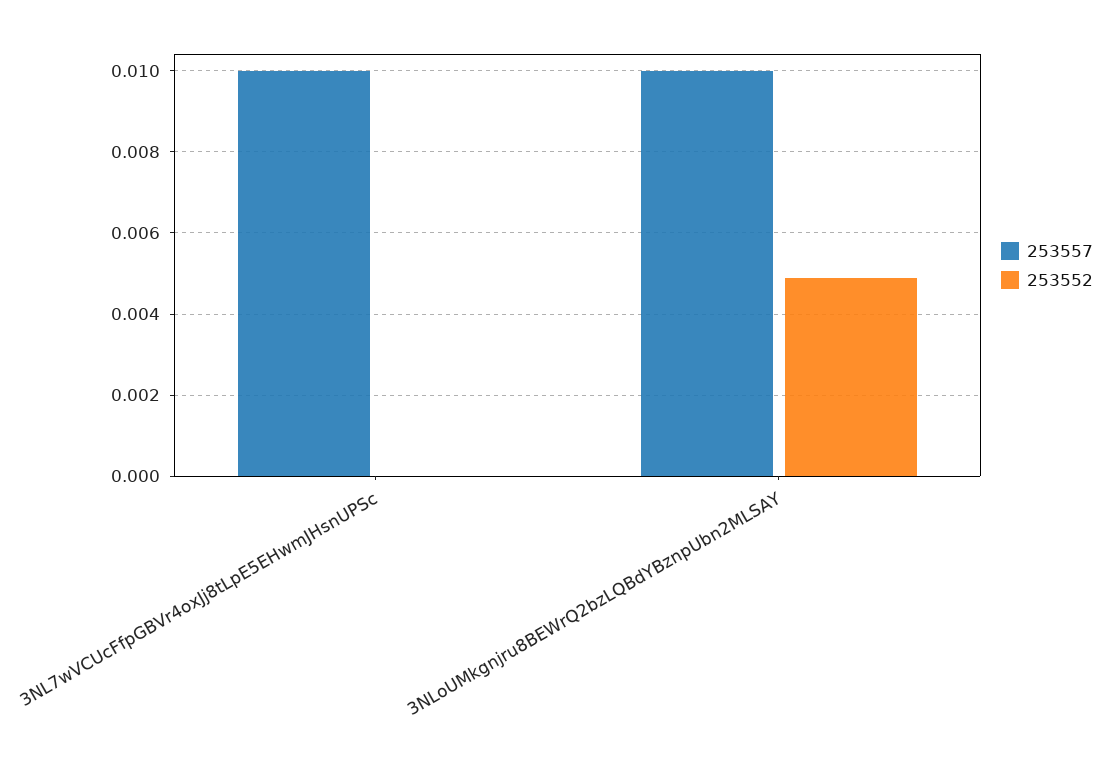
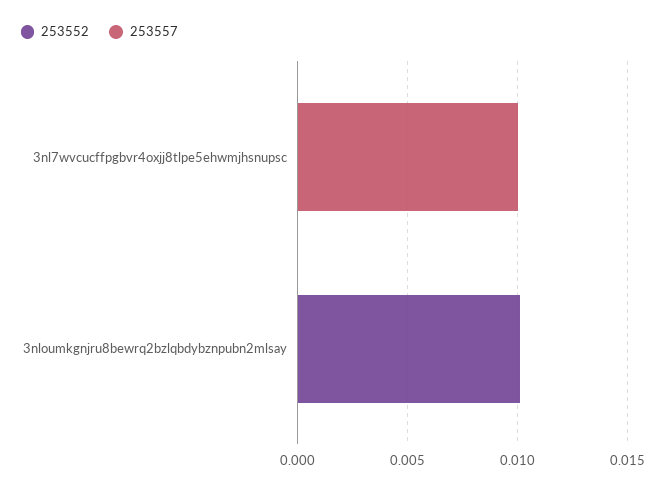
  {
    "253557": {
      "3NL7wVCUcFfpGBVr4oxJj8tLpE5EHwmJHsnUPSc": 0.01,
-     "3NLoUMkgnjru8BEWrQ2bzLQBdYBznpUbn2MLSAY": 0.01
+     "3NLoUMkgnjru8BEWrQ2bzLQBdYBznpUbn2MLSAY": 0
    },
    "253552": {
      "3NL7wVCUcFfpGBVr4oxJj8tLpE5EHwmJHsnUPSc": 0,
-     "3NLoUMkgnjru8BEWrQ2bzLQBdYBznpUbn2MLSAY": 0.005
+     "3NLoUMkgnjru8BEWrQ2bzLQBdYBznpUbn2MLSAY": 0.01
    }
  }

